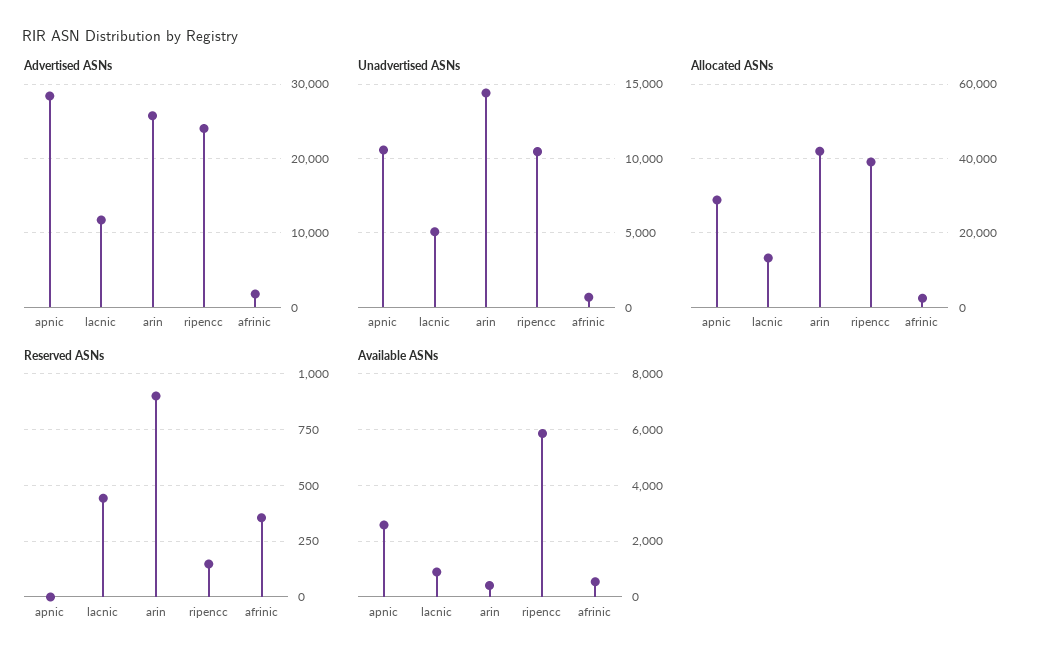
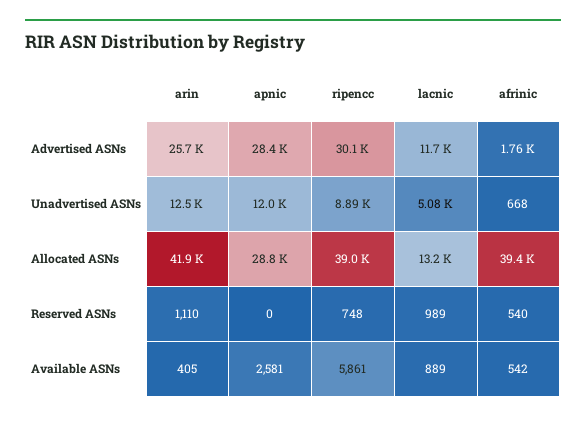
  {
    "Advertised ASNs": {
      "apnic": 28400,
      "lacnic": 11700,
      "arin": 25700,
-     "ripencc": 24000,
+     "ripencc": 30100,
      "afrinic": 1760
    },
    "Unadvertised ASNs": {
-     "apnic": 10500,
+     "apnic": 12000,
      "lacnic": 5080,
-     "arin": 14500,
+     "arin": 12500,
-     "ripencc": 10500,
+     "ripencc": 8890,
      "afrinic": 668
    },
    "Allocated ASNs": {
      "apnic": 28800,
      "lacnic": 13200,
      "arin": 41900,
      "ripencc": 39000,
-     "afrinic": 2000
+     "afrinic": 39400
    },
    "Reserved ASNs": {
      "apnic": 0,
-     "lacnic": 450,
+     "lacnic": 989,
-     "arin": 900,
+     "arin": 1110,
-     "ripencc": 150,
+     "ripencc": 748,
-     "afrinic": 350
+     "afrinic": 540
    },
    "Available ASNs": {
      "apnic": 2581,
      "lacnic": 889,
      "arin": 405,
      "ripencc": 5861,
      "afrinic": 542
    }
  }

